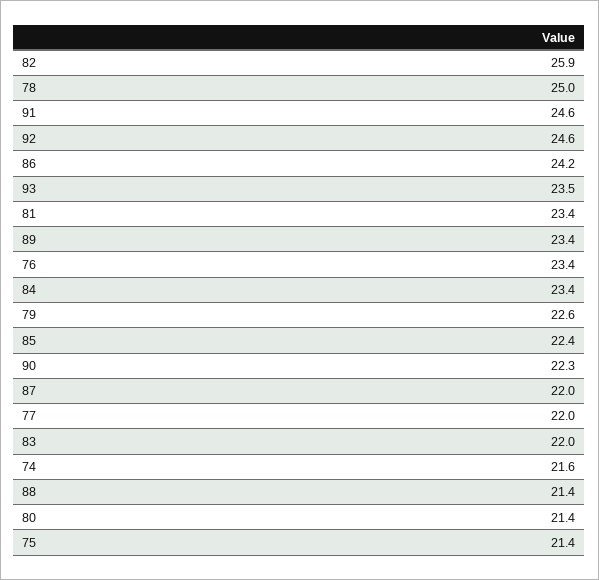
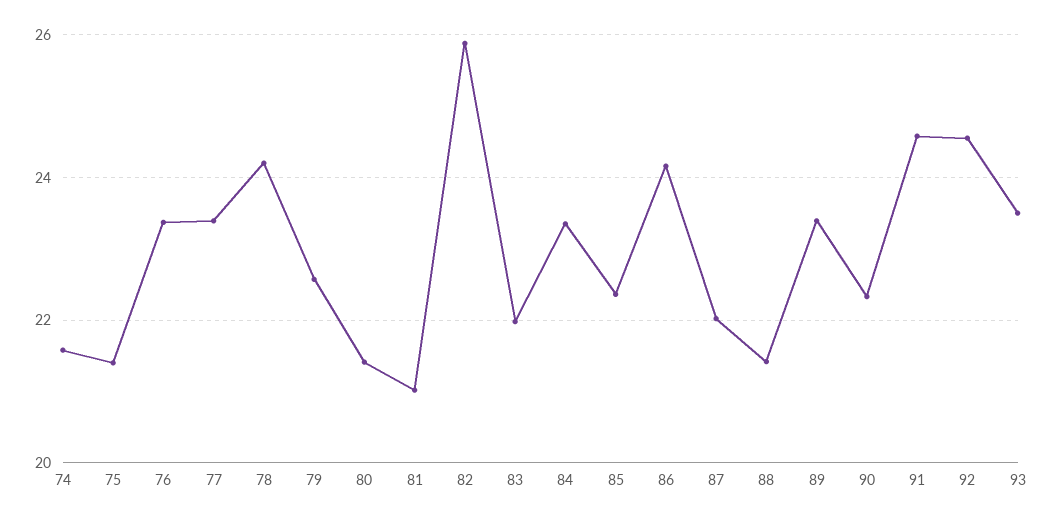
  {
    "82": 25.9,
-   "78": 25,
+   "78": 24.2,
    "91": 24.6,
    "92": 24.6,
    "86": 24.2,
    "93": 23.5,
-   "81": 23.4,
+   "81": 21,
    "89": 23.4,
    "76": 23.4,
    "84": 23.4,
    "79": 22.6,
    "85": 22.4,
    "90": 22.3,
    "87": 22,
-   "77": 22,
+   "77": 23.4,
    "83": 22,
    "74": 21.6,
    "88": 21.4,
    "80": 21.4,
    "75": 21.4
  }

